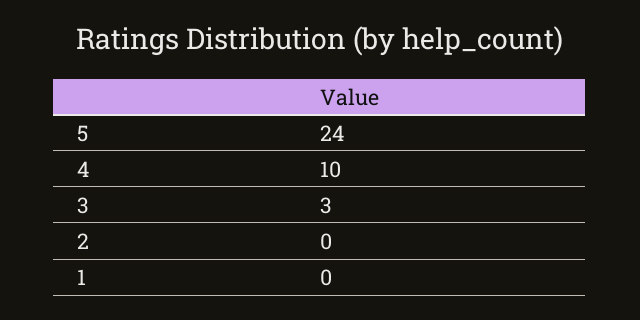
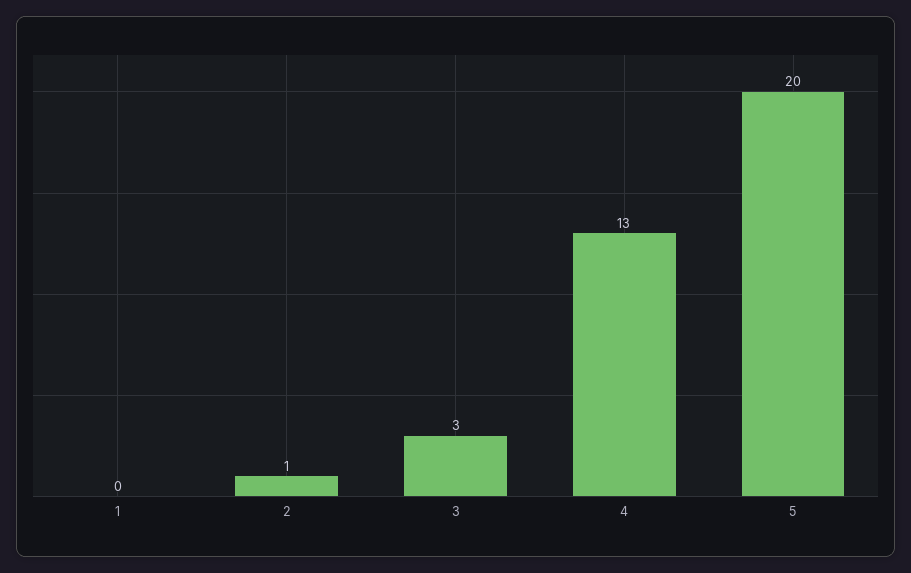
  {
-   "5": 24,
+   "5": 20,
-   "4": 10,
+   "4": 13,
    "3": 3,
-   "2": 0,
+   "2": 1,
    "1": 0
  }

